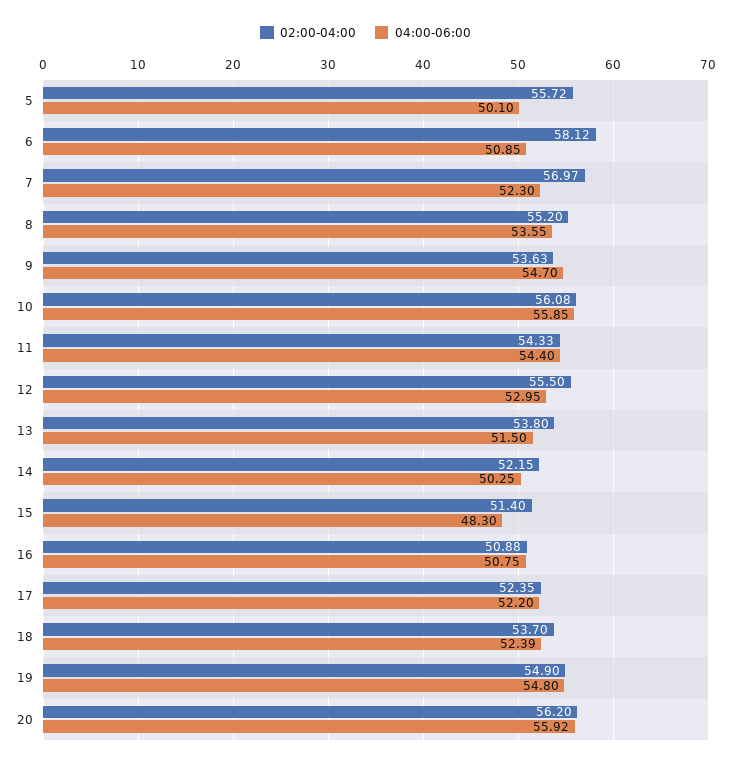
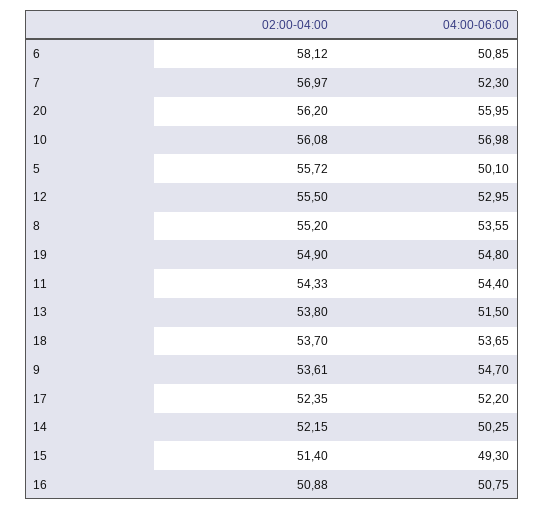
  {
    "02:00-04:00": {
      "5": 55.72,
      "6": 58.12,
      "7": 56.97,
      "8": 55.2,
-     "9": 53.63,
+     "9": 53.61,
      "10": 56.08,
      "11": 54.33,
      "12": 55.5,
      "13": 53.8,
      "14": 52.15,
      "15": 51.4,
      "16": 50.88,
      "17": 52.35,
      "18": 53.7,
      "19": 54.9,
      "20": 56.2
    },
    "04:00-06:00": {
      "5": 50.1,
      "6": 50.85,
      "7": 52.3,
      "8": 53.55,
      "9": 54.7,
-     "10": 55.85,
+     "10": 56.98,
      "11": 54.4,
      "12": 52.95,
      "13": 51.5,
      "14": 50.25,
-     "15": 48.3,
+     "15": 49.3,
      "16": 50.75,
      "17": 52.2,
-     "18": 52.39,
+     "18": 53.65,
      "19": 54.8,
-     "20": 55.92
+     "20": 55.95
    }
  }

